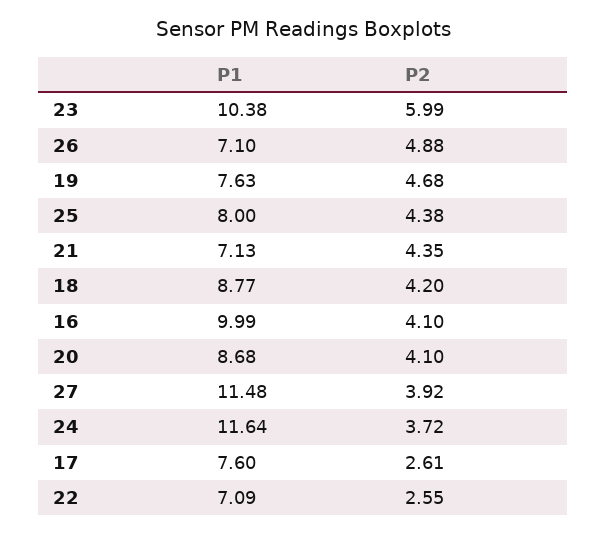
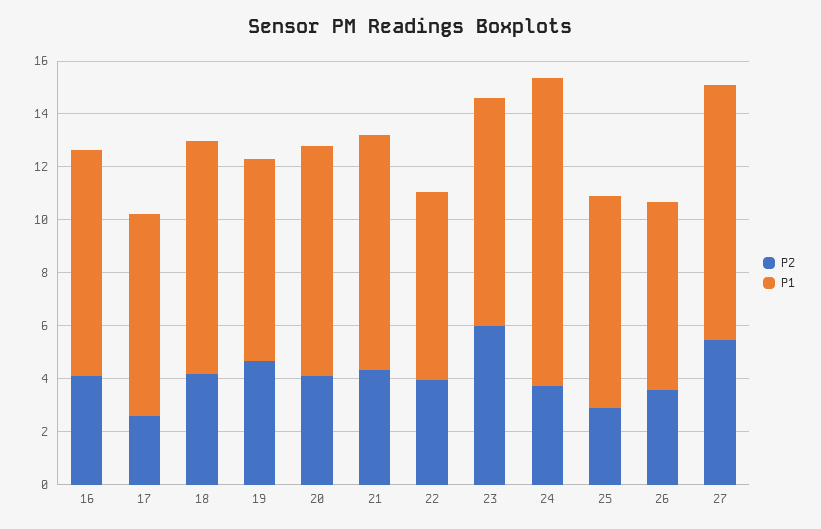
  {
    "P1": {
-     "23": 10.38,
+     "23": 8.5,
      "26": 7.1,
      "19": 7.63,
      "25": 8,
-     "21": 7.13,
+     "21": 9,
      "18": 8.77,
-     "16": 9.99,
+     "16": 8.5,
      "20": 8.68,
-     "27": 11.48,
+     "27": 9.5,
      "24": 11.64,
      "17": 7.6,
      "22": 7.09
    },
    "P2": {
      "23": 5.99,
-     "26": 4.88,
+     "26": 3.5,
      "19": 4.68,
-     "25": 4.38,
+     "25": 3,
      "21": 4.35,
      "18": 4.2,
      "16": 4.1,
      "20": 4.1,
-     "27": 3.92,
+     "27": 5.5,
      "24": 3.72,
      "17": 2.61,
-     "22": 2.55
+     "22": 4
    }
  }

